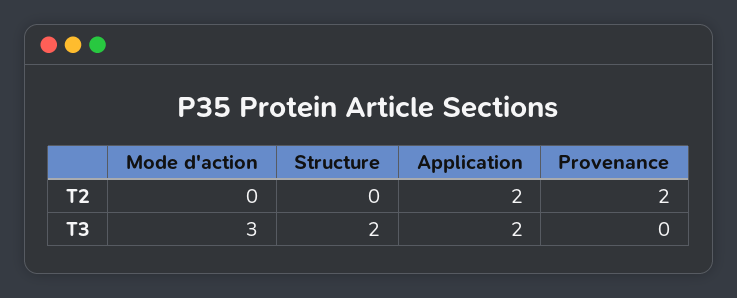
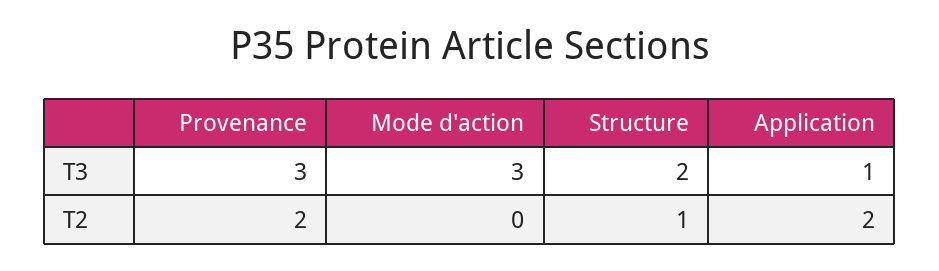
  {
    "Mode d'action": {
      "T2": 0,
      "T3": 3
    },
    "Structure": {
-     "T2": 0,
+     "T2": 1,
      "T3": 2
    },
    "Application": {
      "T2": 2,
-     "T3": 2
+     "T3": 1
    },
    "Provenance": {
      "T2": 2,
-     "T3": 0
+     "T3": 3
    }
  }

